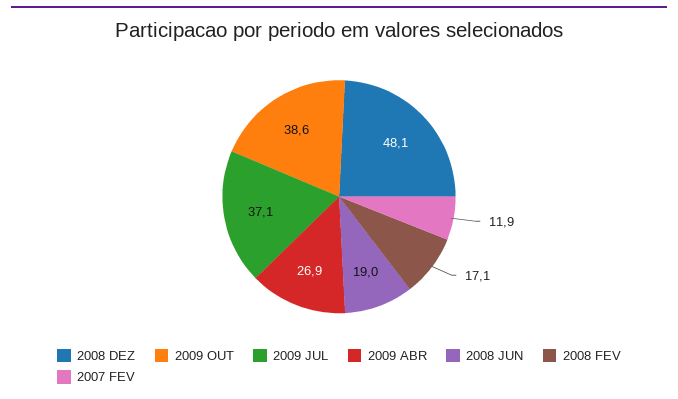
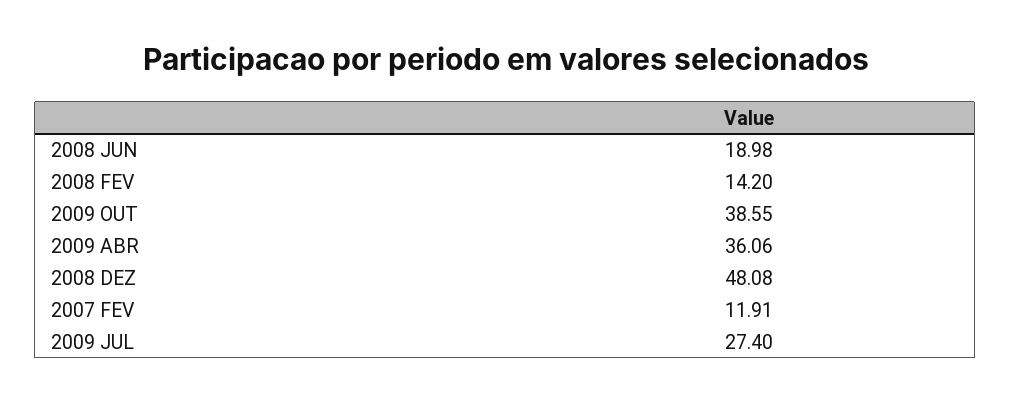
  {
    "2008 DEZ": 48.08,
    "2009 OUT": 38.55,
-   "2009 JUL": 37.1,
+   "2009 JUL": 27.4,
-   "2009 ABR": 26.9,
+   "2009 ABR": 36.06,
    "2008 JUN": 18.98,
-   "2008 FEV": 17.1,
+   "2008 FEV": 14.2,
    "2007 FEV": 11.91
  }

